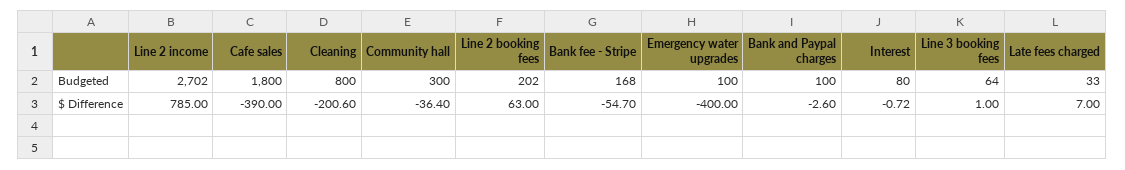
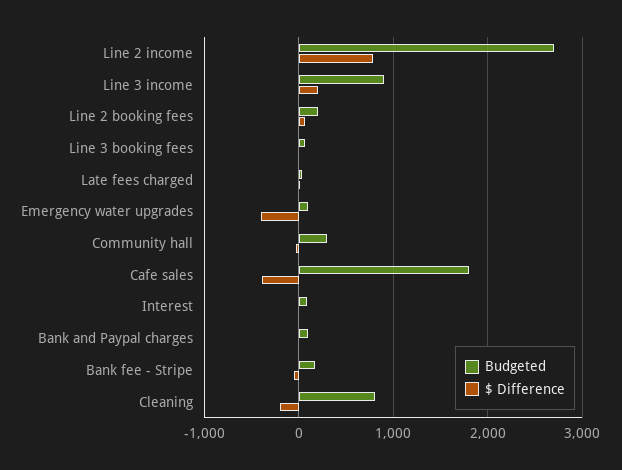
  {
    "Budgeted": {
      "Line 2 income": 2702,
      "Cafe sales": 1800,
      "Cleaning": 800,
      "Community hall": 300,
      "Line 2 booking fees": 202,
      "Bank fee - Stripe": 168,
      "Emergency water upgrades": 100,
      "Bank and Paypal charges": 100,
      "Interest": 80,
      "Line 3 booking fees": 64,
-     "Late fees charged": 33
+     "Late fees charged": 33,
+     "Line 3 income": 900
    },
    "$ Difference": {
      "Line 2 income": 785,
      "Cafe sales": -390,
      "Cleaning": -200.6,
      "Community hall": -36.4,
      "Line 2 booking fees": 63,
      "Bank fee - Stripe": -54.7,
      "Emergency water upgrades": -400,
      "Bank and Paypal charges": -2.6,
      "Interest": -0.72,
      "Line 3 booking fees": 1,
-     "Late fees charged": 7
+     "Late fees charged": 7,
+     "Line 3 income": 200
    }
  }

